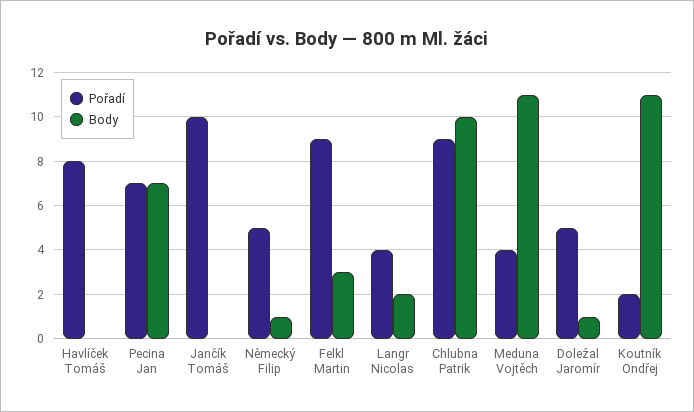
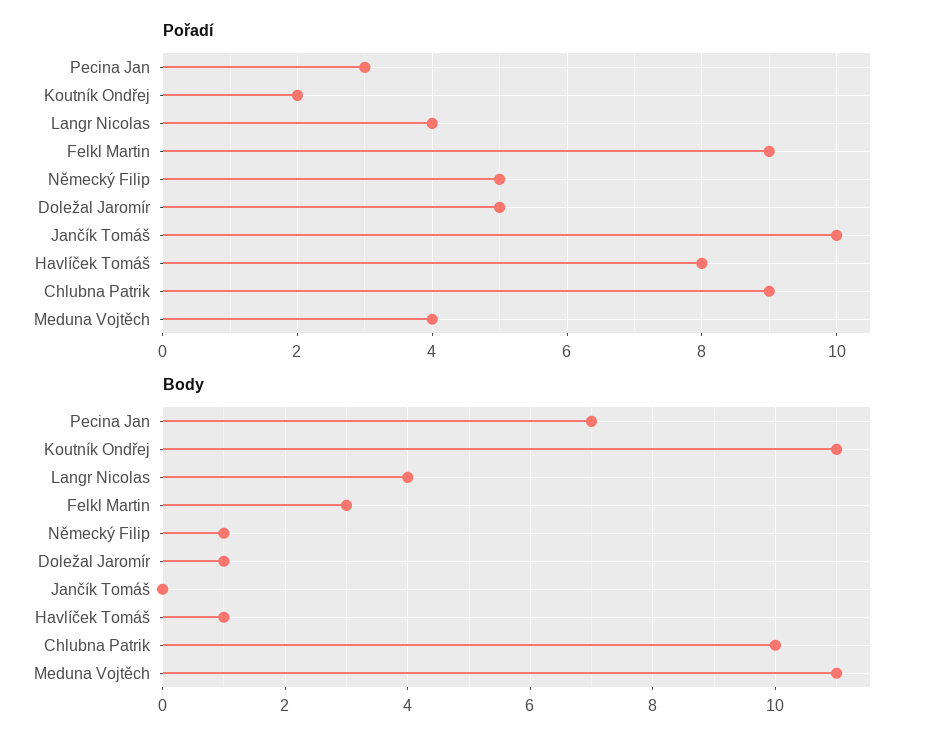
  {
    "Pořadí": {
      "Havlíček Tomáš": 8,
-     "Pecina Jan": 7,
+     "Pecina Jan": 3,
      "Jančík Tomáš": 10,
      "Německý Filip": 5,
      "Felkl Martin": 9,
      "Langr Nicolas": 4,
      "Chlubna Patrik": 9,
      "Meduna Vojtěch": 4,
      "Doležal Jaromír": 5,
      "Koutník Ondřej": 2
    },
    "Body": {
-     "Havlíček Tomáš": 0,
+     "Havlíček Tomáš": 1,
      "Pecina Jan": 7,
      "Jančík Tomáš": 0,
      "Německý Filip": 1,
      "Felkl Martin": 3,
-     "Langr Nicolas": 2,
+     "Langr Nicolas": 4,
      "Chlubna Patrik": 10,
      "Meduna Vojtěch": 11,
      "Doležal Jaromír": 1,
      "Koutník Ondřej": 11
    }
  }

